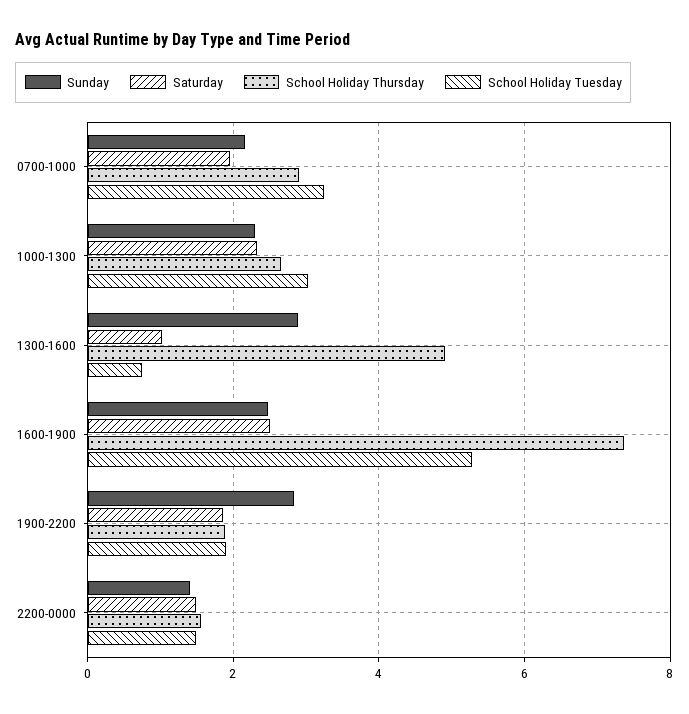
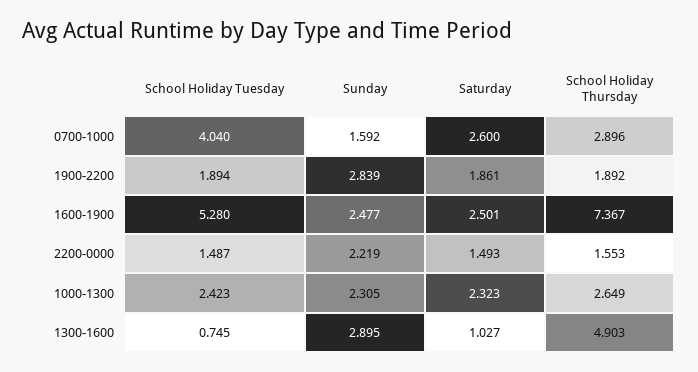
  {
    "Sunday": {
-     "0700-1000": 2.2,
+     "0700-1000": 1.592,
      "1000-1300": 2.305,
      "1300-1600": 2.895,
      "1600-1900": 2.477,
      "1900-2200": 2.839,
-     "2200-0000": 1.4
+     "2200-0000": 2.219
    },
    "Saturday": {
-     "0700-1000": 2,
+     "0700-1000": 2.6,
      "1000-1300": 2.323,
      "1300-1600": 1.027,
      "1600-1900": 2.501,
      "1900-2200": 1.861,
      "2200-0000": 1.493
    },
    "School Holiday Thursday": {
      "0700-1000": 2.896,
      "1000-1300": 2.649,
      "1300-1600": 4.903,
      "1600-1900": 7.367,
      "1900-2200": 1.892,
      "2200-0000": 1.553
    },
    "School Holiday Tuesday": {
-     "0700-1000": 3.2,
+     "0700-1000": 4.04,
-     "1000-1300": 3,
+     "1000-1300": 2.423,
      "1300-1600": 0.745,
      "1600-1900": 5.28,
      "1900-2200": 1.894,
      "2200-0000": 1.487
    }
  }

